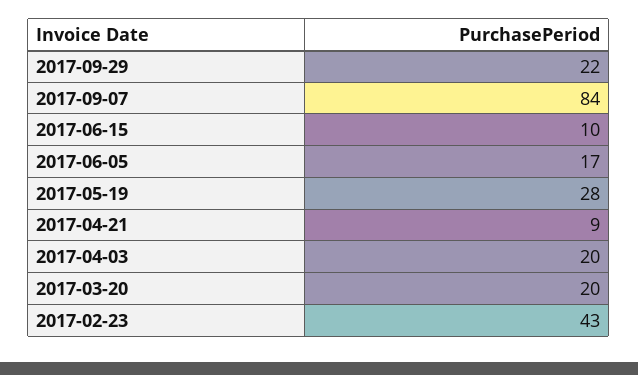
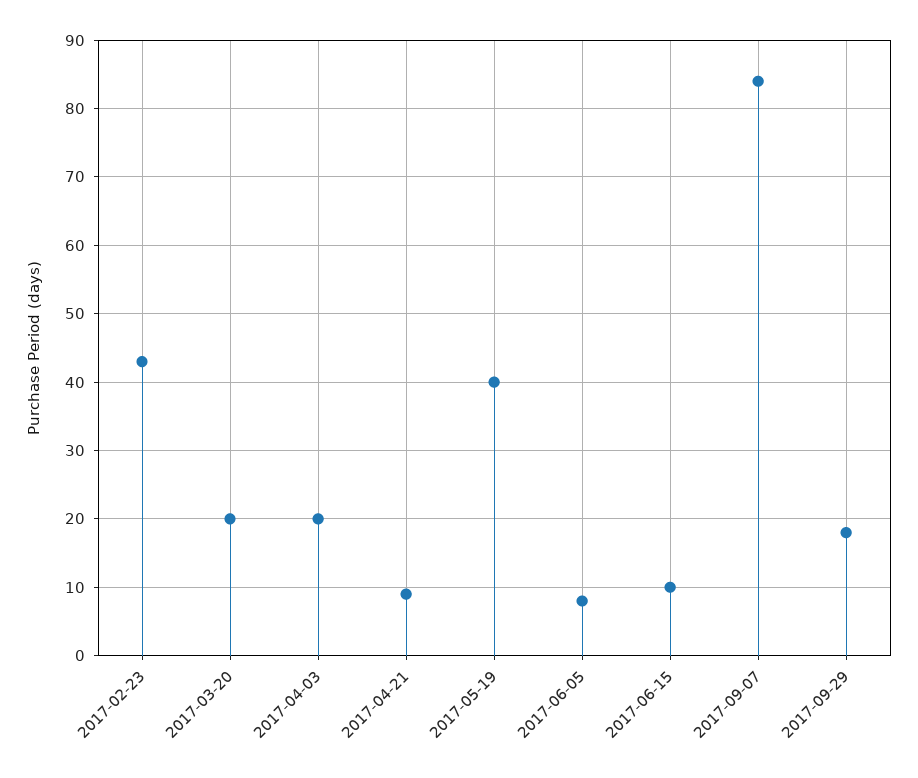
  {
-   "2017-09-29": 22,
+   "2017-09-29": 18,
    "2017-09-07": 84,
    "2017-06-15": 10,
-   "2017-06-05": 17,
+   "2017-06-05": 8,
-   "2017-05-19": 28,
+   "2017-05-19": 40,
    "2017-04-21": 9,
    "2017-04-03": 20,
    "2017-03-20": 20,
    "2017-02-23": 43
  }

